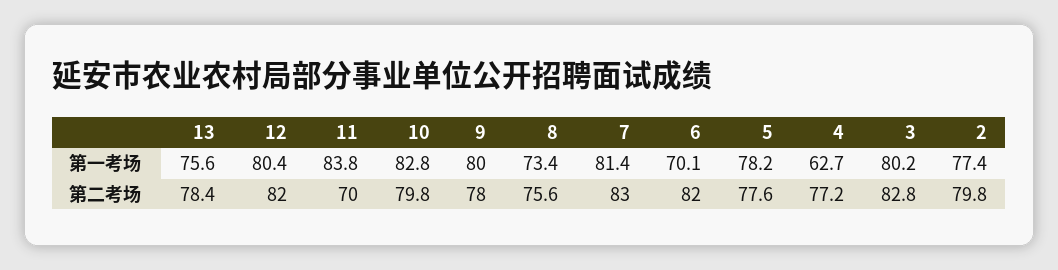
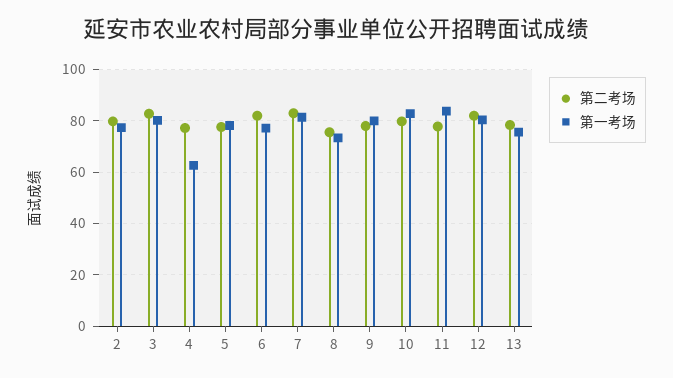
  {
    "第一考场": {
      "13": 75.6,
      "12": 80.4,
      "11": 83.8,
      "10": 82.8,
      "9": 80,
      "8": 73.4,
      "7": 81.4,
-     "6": 70.1,
+     "6": 77.5,
      "5": 78.2,
      "4": 62.7,
      "3": 80.2,
      "2": 77.4
    },
    "第二考场": {
      "13": 78.4,
      "12": 82,
-     "11": 70,
+     "11": 77.5,
      "10": 79.8,
      "9": 78,
      "8": 75.6,
      "7": 83,
      "6": 82,
      "5": 77.6,
      "4": 77.2,
      "3": 82.8,
      "2": 79.8
    }
  }

